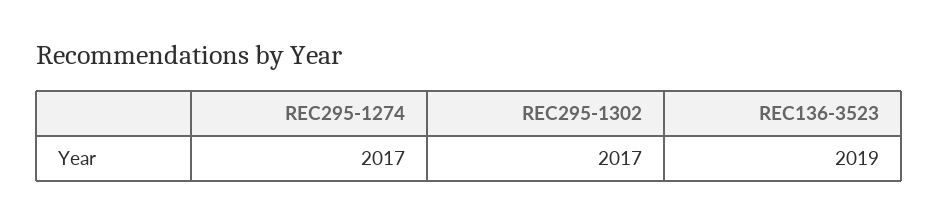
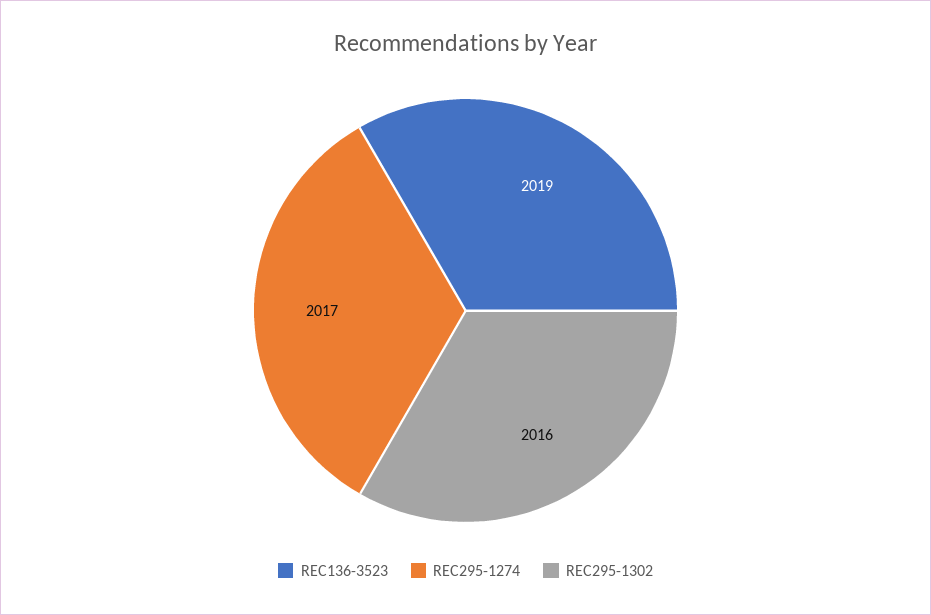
  {
    "REC295-1274": 2017,
-   "REC295-1302": 2017,
+   "REC295-1302": 2016,
    "REC136-3523": 2019
  }

